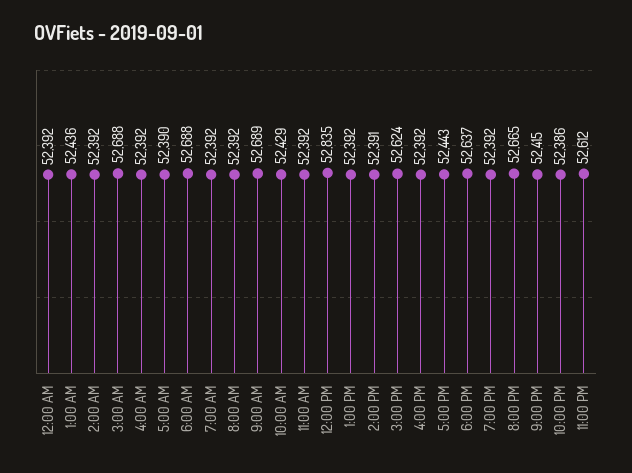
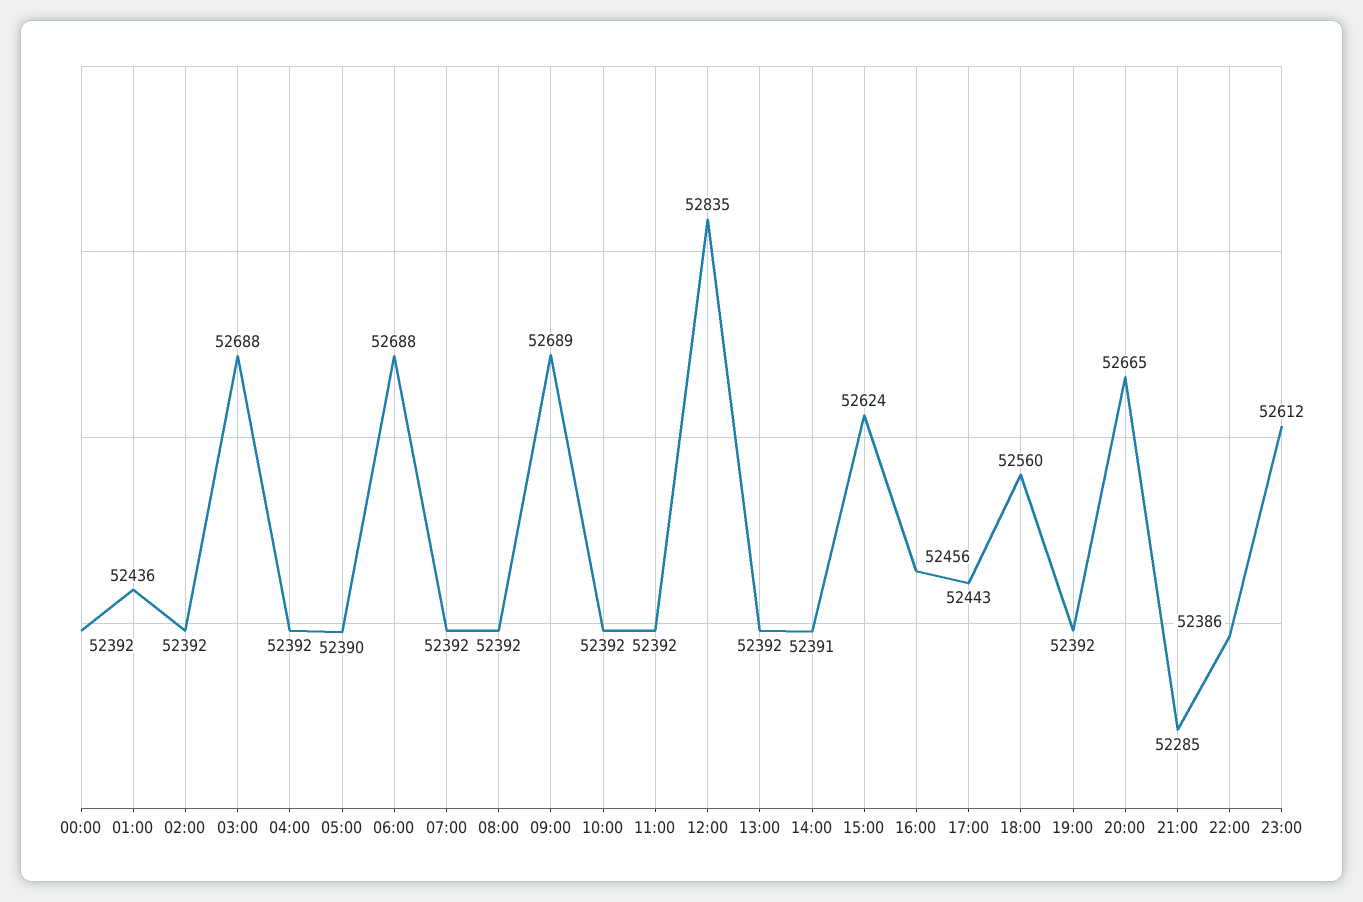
  {
    "12:00 AM": 52392,
    "1:00 AM": 52436,
    "2:00 AM": 52392,
    "3:00 AM": 52688,
    "4:00 AM": 52392,
    "5:00 AM": 52390,
    "6:00 AM": 52688,
    "7:00 AM": 52392,
    "8:00 AM": 52392,
    "9:00 AM": 52689,
-   "10:00 AM": 52429,
+   "10:00 AM": 52392,
    "11:00 AM": 52392,
    "12:00 PM": 52835,
    "1:00 PM": 52392,
    "2:00 PM": 52391,
    "3:00 PM": 52624,
-   "4:00 PM": 52392,
+   "4:00 PM": 52456,
    "5:00 PM": 52443,
-   "6:00 PM": 52637,
+   "6:00 PM": 52560,
    "7:00 PM": 52392,
    "8:00 PM": 52665,
-   "9:00 PM": 52415,
+   "9:00 PM": 52285,
    "10:00 PM": 52386,
    "11:00 PM": 52612
  }

